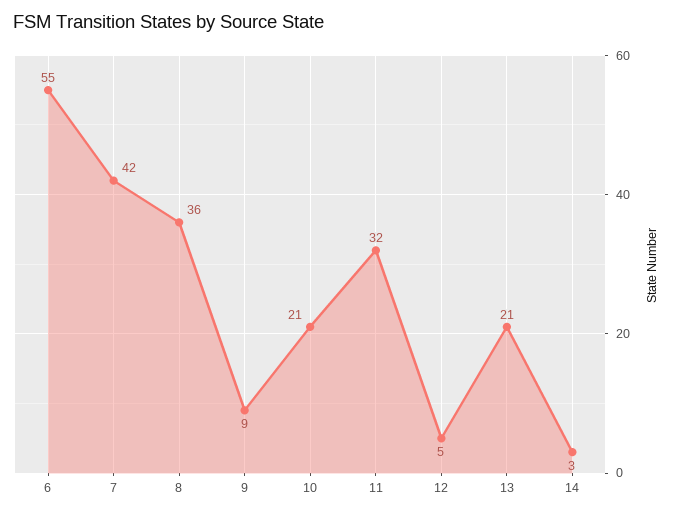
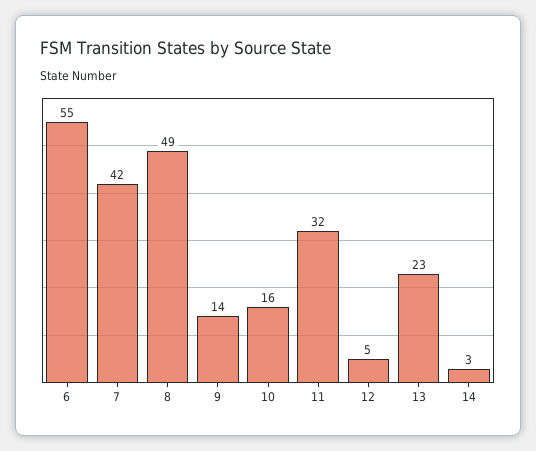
  {
    "6": 55,
    "7": 42,
-   "8": 36,
+   "8": 49,
-   "9": 9,
+   "9": 14,
-   "10": 21,
+   "10": 16,
    "11": 32,
    "12": 5,
-   "13": 21,
+   "13": 23,
    "14": 3
  }

